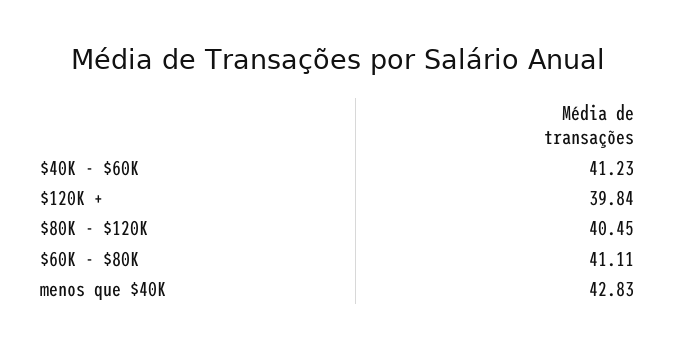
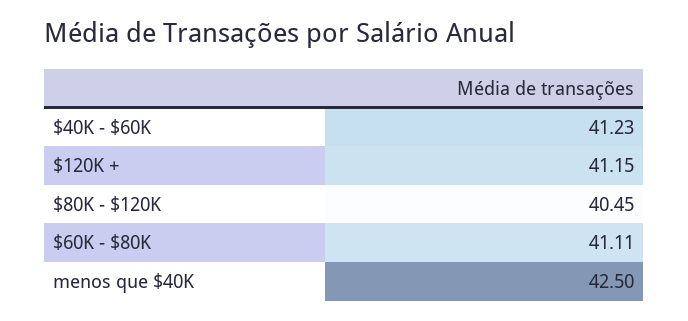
  {
    "$40K - $60K": 41.23,
-   "$120K +": 39.84,
+   "$120K +": 41.15,
    "$80K - $120K": 40.45,
    "$60K - $80K": 41.11,
-   "menos que $40K": 42.83
+   "menos que $40K": 42.5
  }

